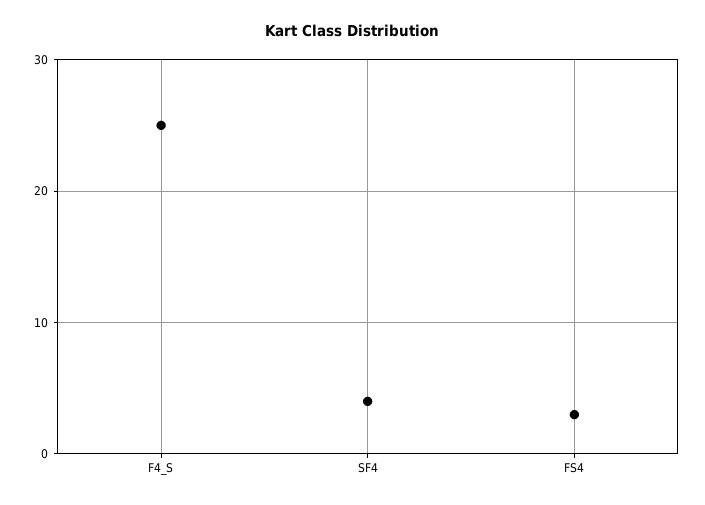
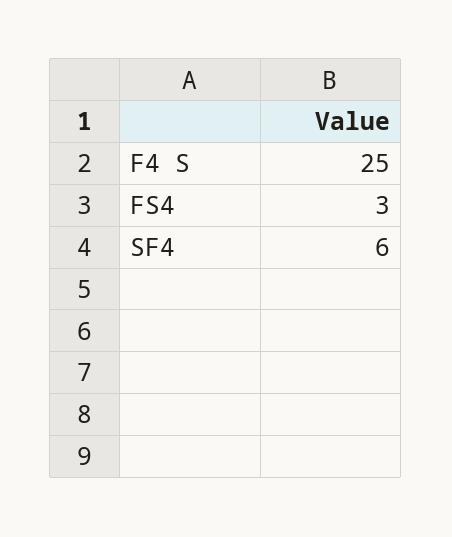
  {
    "F4_S": 25,
-   "SF4": 4,
+   "SF4": 6,
    "FS4": 3
  }

